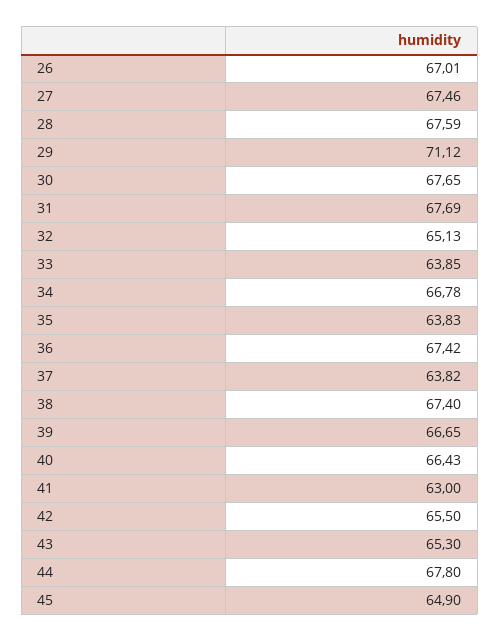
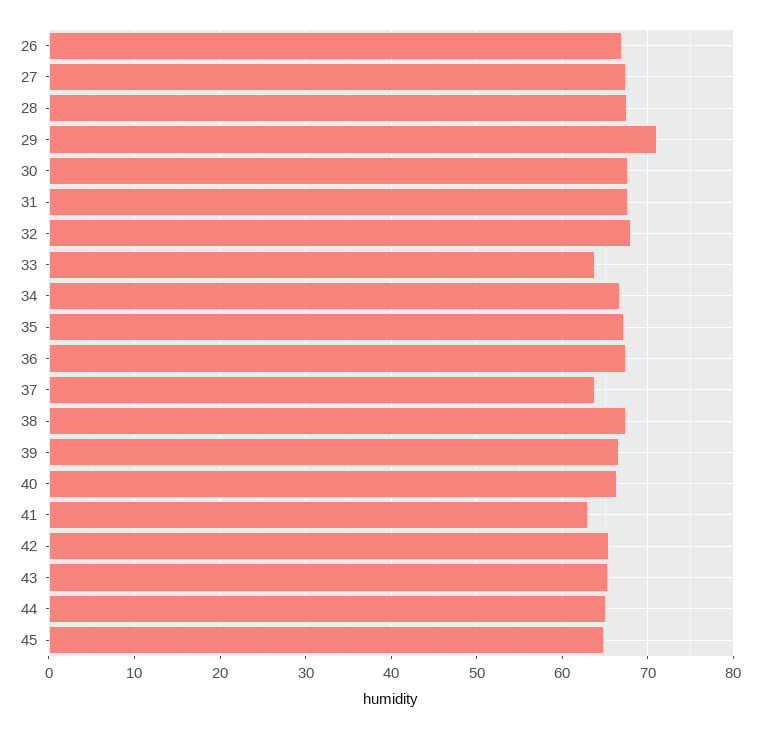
  {
    "26": 67.01,
    "27": 67.46,
    "28": 67.59,
    "29": 71.12,
    "30": 67.65,
    "31": 67.69,
-   "32": 65.13,
+   "32": 68,
    "33": 63.85,
    "34": 66.78,
-   "35": 63.83,
+   "35": 67,
    "36": 67.42,
    "37": 63.82,
    "38": 67.4,
    "39": 66.65,
    "40": 66.43,
    "41": 63,
    "42": 65.5,
    "43": 65.3,
-   "44": 67.8,
+   "44": 65,
    "45": 64.9
  }

